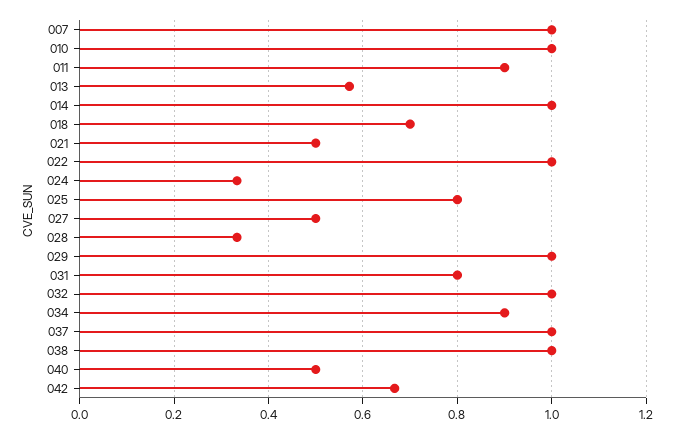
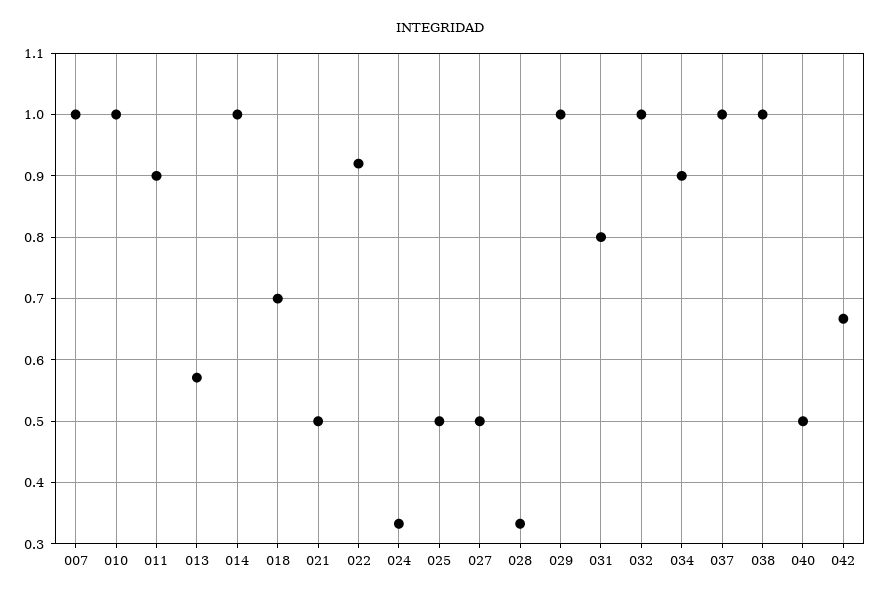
  {
    "007": 1,
    "010": 1,
    "011": 0.9,
    "013": 0.57,
    "014": 1,
    "018": 0.7,
    "021": 0.5,
-   "022": 1,
+   "022": 0.92,
    "024": 0.33,
-   "025": 0.8,
+   "025": 0.5,
    "027": 0.5,
    "028": 0.33,
    "029": 1,
    "031": 0.8,
    "032": 1,
    "034": 0.9,
    "037": 1,
    "038": 1,
    "040": 0.5,
    "042": 0.67
  }

